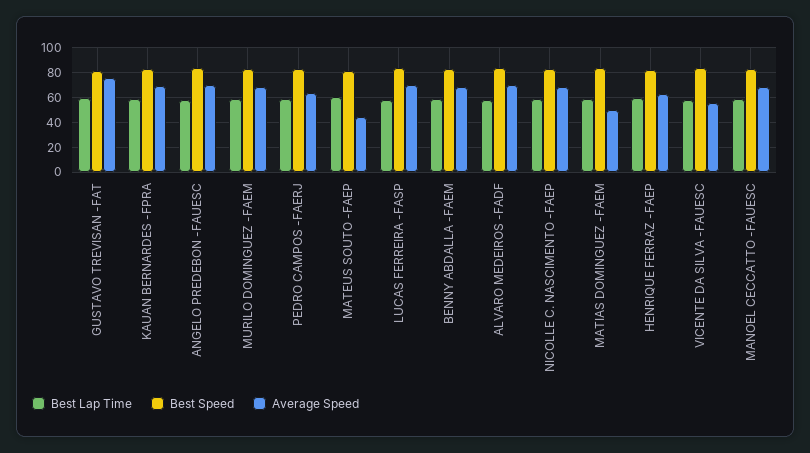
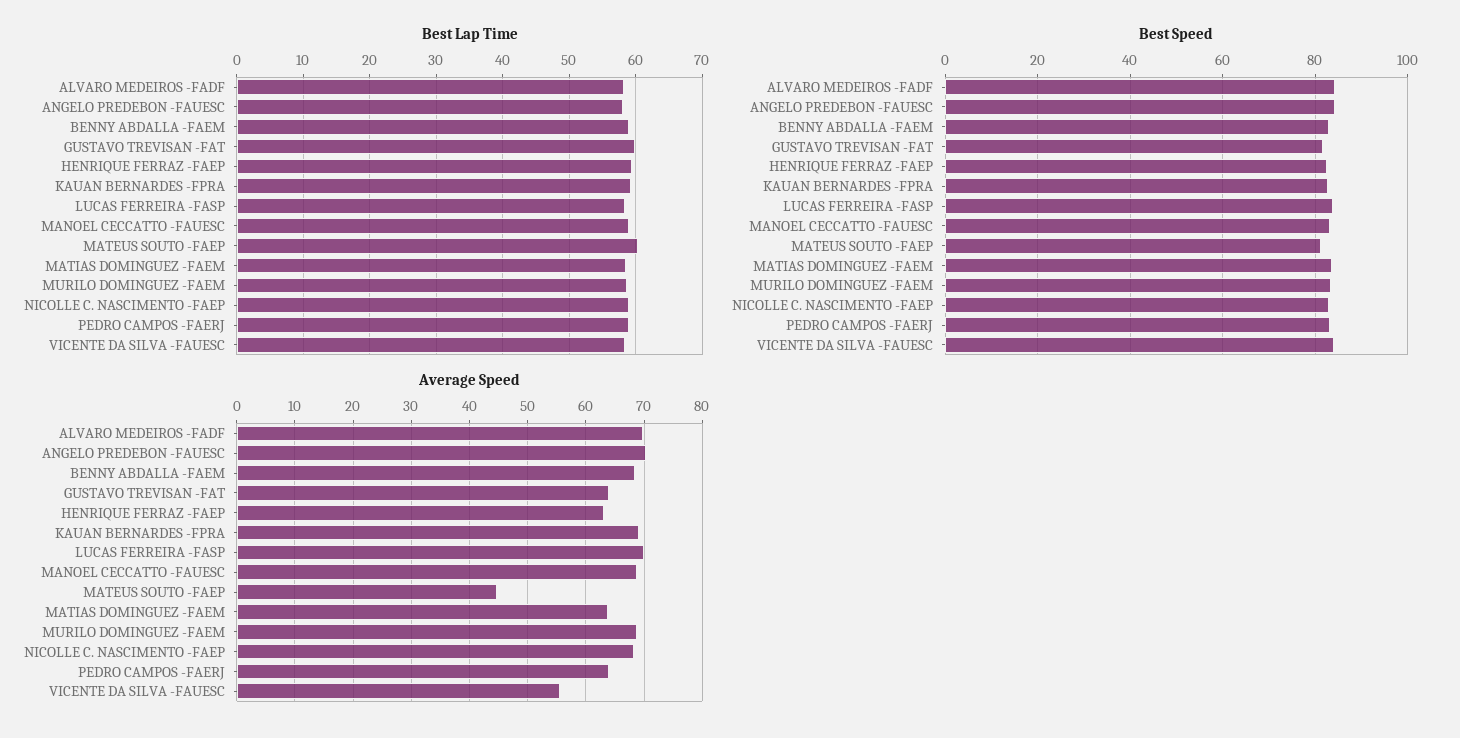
  {
    "Best Lap Time": {
      "GUSTAVO TREVISAN -FAT": 60,
      "KAUAN BERNARDES -FPRA": 59,
      "ANGELO PREDEBON -FAUESC": 58,
      "MURILO DOMINGUEZ -FAEM": 59,
      "PEDRO CAMPOS -FAERJ": 59,
      "MATEUS SOUTO -FAEP": 60,
      "LUCAS FERREIRA -FASP": 58,
      "BENNY ABDALLA -FAEM": 59,
      "ALVARO MEDEIROS -FADF": 58,
      "NICOLLE C. NASCIMENTO -FAEP": 59,
      "MATIAS DOMINGUEZ -FAEM": 59,
      "HENRIQUE FERRAZ -FAEP": 59,
      "VICENTE DA SILVA -FAUESC": 58,
      "MANOEL CECCATTO -FAUESC": 59
    },
    "Best Speed": {
      "GUSTAVO TREVISAN -FAT": 82,
      "KAUAN BERNARDES -FPRA": 82,
      "ANGELO PREDEBON -FAUESC": 84,
      "MURILO DOMINGUEZ -FAEM": 84,
      "PEDRO CAMPOS -FAERJ": 84,
      "MATEUS SOUTO -FAEP": 82,
      "LUCAS FERREIRA -FASP": 84,
      "BENNY ABDALLA -FAEM": 84,
      "ALVARO MEDEIROS -FADF": 84,
      "NICOLLE C. NASCIMENTO -FAEP": 84,
      "MATIAS DOMINGUEZ -FAEM": 84,
      "HENRIQUE FERRAZ -FAEP": 82,
      "VICENTE DA SILVA -FAUESC": 84,
      "MANOEL CECCATTO -FAUESC": 84
    },
    "Average Speed": {
-     "GUSTAVO TREVISAN -FAT": 75,
+     "GUSTAVO TREVISAN -FAT": 64,
      "KAUAN BERNARDES -FPRA": 70,
      "ANGELO PREDEBON -FAUESC": 70,
      "MURILO DOMINGUEZ -FAEM": 68,
      "PEDRO CAMPOS -FAERJ": 64,
      "MATEUS SOUTO -FAEP": 44,
      "LUCAS FERREIRA -FASP": 70,
      "BENNY ABDALLA -FAEM": 68,
      "ALVARO MEDEIROS -FADF": 70,
      "NICOLLE C. NASCIMENTO -FAEP": 68,
-     "MATIAS DOMINGUEZ -FAEM": 50,
+     "MATIAS DOMINGUEZ -FAEM": 64,
      "HENRIQUE FERRAZ -FAEP": 64,
      "VICENTE DA SILVA -FAUESC": 56,
      "MANOEL CECCATTO -FAUESC": 68
    }
  }

